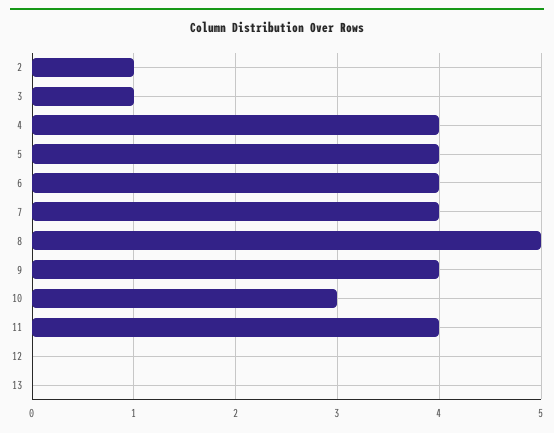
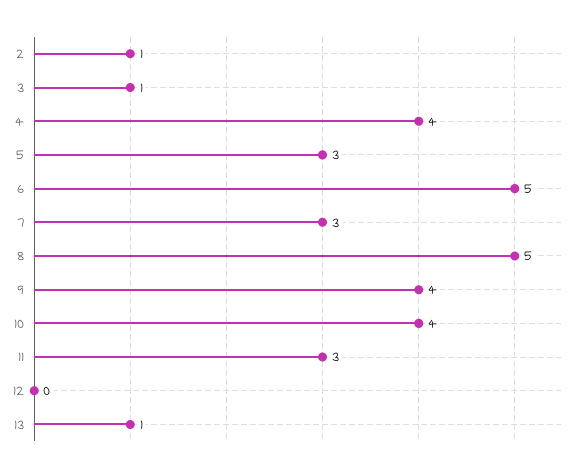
  {
    "2": 1,
    "3": 1,
    "4": 4,
-   "5": 4,
+   "5": 3,
-   "6": 4,
+   "6": 5,
-   "7": 4,
+   "7": 3,
    "8": 5,
    "9": 4,
-   "10": 3,
+   "10": 4,
-   "11": 4,
+   "11": 3,
    "12": 0,
-   "13": 0
+   "13": 1
  }

